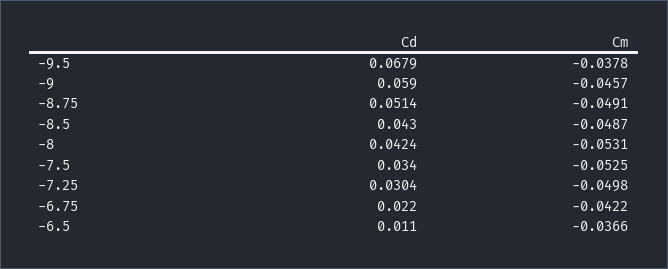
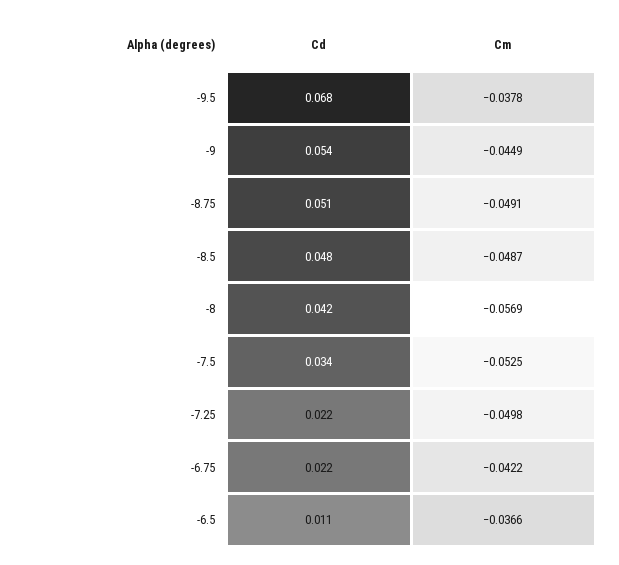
  {
    "Cd": {
      "-9.5": 0.0679,
-     "-9": 0.059,
+     "-9": 0.054,
      "-8.75": 0.0514,
-     "-8.5": 0.043,
+     "-8.5": 0.048,
      "-8": 0.0424,
      "-7.5": 0.034,
-     "-7.25": 0.0304,
+     "-7.25": 0.022,
      "-6.75": 0.022,
      "-6.5": 0.011
    },
    "Cm": {
      "-9.5": -0.0378,
-     "-9": -0.0457,
+     "-9": -0.0449,
      "-8.75": -0.0491,
      "-8.5": -0.0487,
-     "-8": -0.0531,
+     "-8": -0.0569,
      "-7.5": -0.0525,
      "-7.25": -0.0498,
      "-6.75": -0.0422,
      "-6.5": -0.0366
    }
  }

